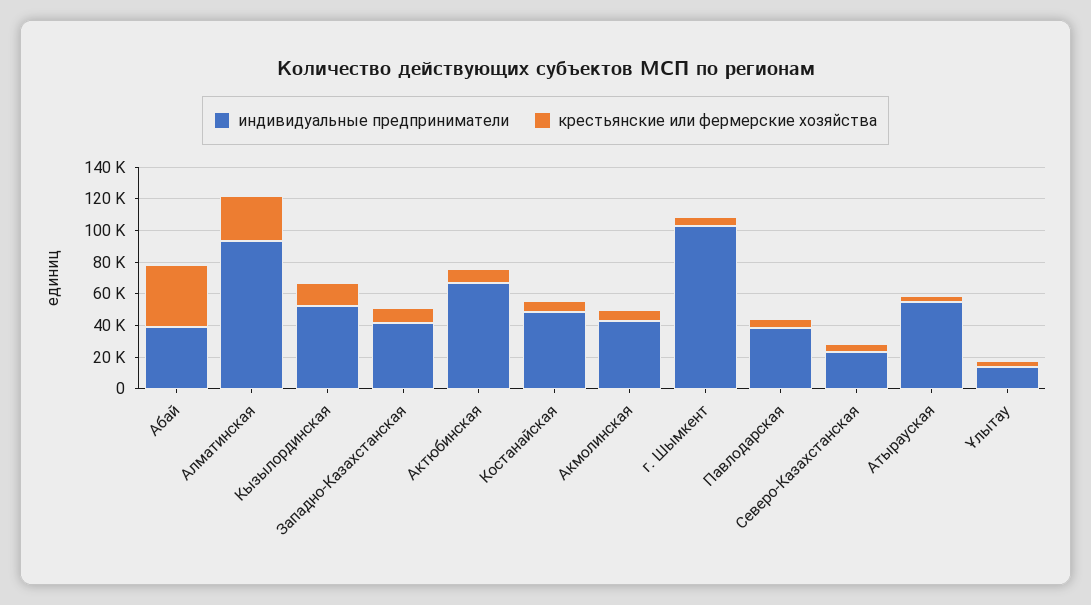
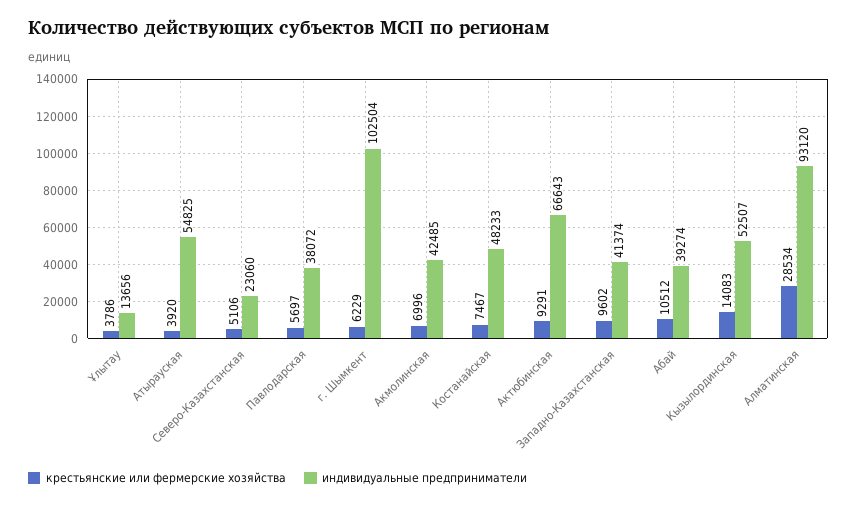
  {
    "индивидуальные предприниматели": {
      "Абай": 39274,
      "Алматинская": 93120,
      "Кызылординская": 52507,
      "Западно-Казахстанская": 41374,
      "Актюбинская": 66643,
      "Костанайская": 48233,
      "Акмолинская": 42485,
      "г. Шымкент": 102504,
      "Павлодарская": 38072,
      "Северо-Казахстанская": 23060,
      "Атырауская": 54825,
      "Ұлытау": 13656
    },
    "крестьянские или фермерские хозяйства": {
-     "Абай": 40000,
+     "Абай": 10512,
      "Алматинская": 28534,
      "Кызылординская": 14083,
      "Западно-Казахстанская": 9602,
      "Актюбинская": 9291,
      "Костанайская": 7467,
      "Акмолинская": 6996,
      "г. Шымкент": 6229,
      "Павлодарская": 5697,
      "Северо-Казахстанская": 5106,
      "Атырауская": 3920,
      "Ұлытау": 3786
    }
  }

